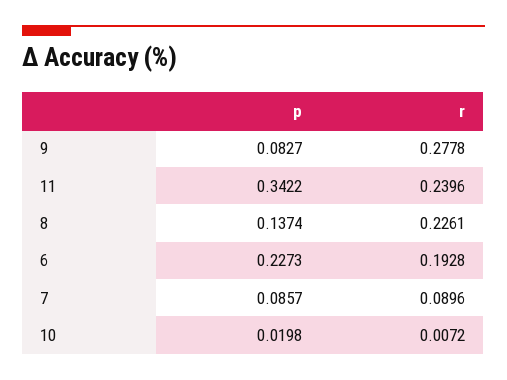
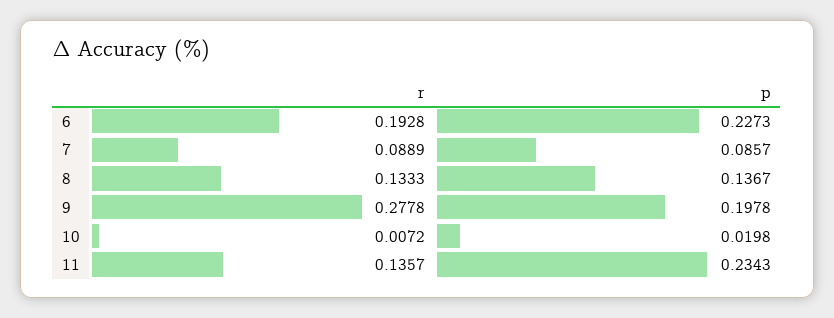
  {
    "p": {
-     "9": 0.0827,
+     "9": 0.1978,
-     "11": 0.3422,
+     "11": 0.2343,
-     "8": 0.1374,
+     "8": 0.1367,
      "6": 0.2273,
      "7": 0.0857,
      "10": 0.0198
    },
    "r": {
      "9": 0.2778,
-     "11": 0.2396,
+     "11": 0.1357,
-     "8": 0.2261,
+     "8": 0.1333,
      "6": 0.1928,
-     "7": 0.0896,
+     "7": 0.0889,
      "10": 0.0072
    }
  }

